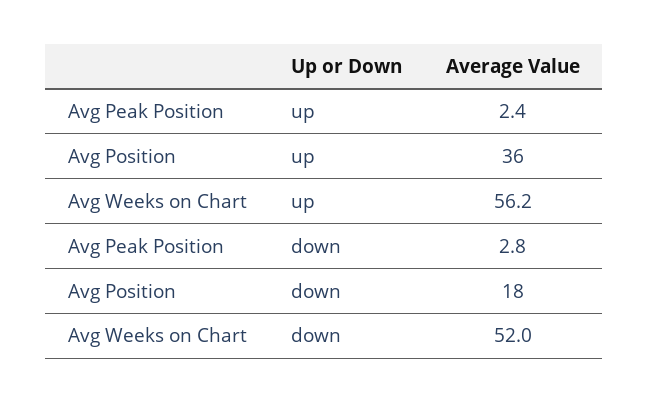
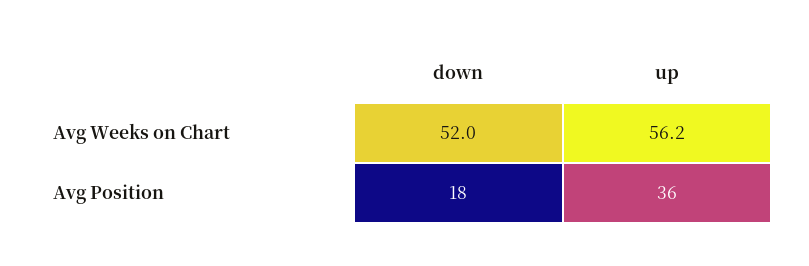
  {
-   "Avg Peak Position": {
-     "up": 2.4,
-     "down": 2.8
-   },
    "Avg Position": {
      "up": 36,
      "down": 18
    },
    "Avg Weeks on Chart": {
      "up": 56.2,
      "down": 52
    }
  }

